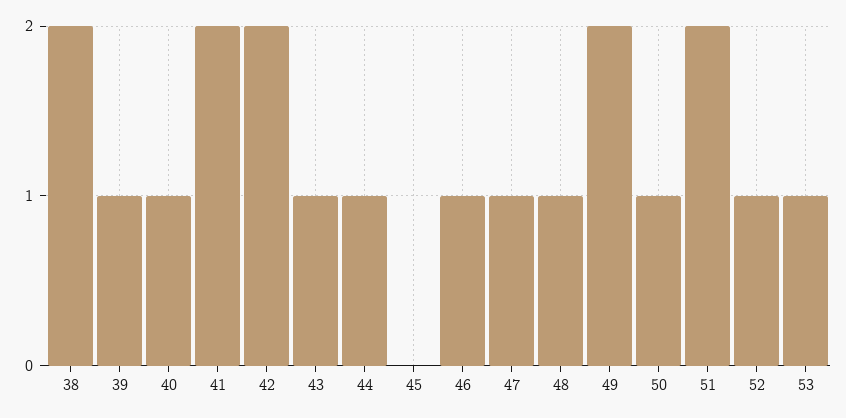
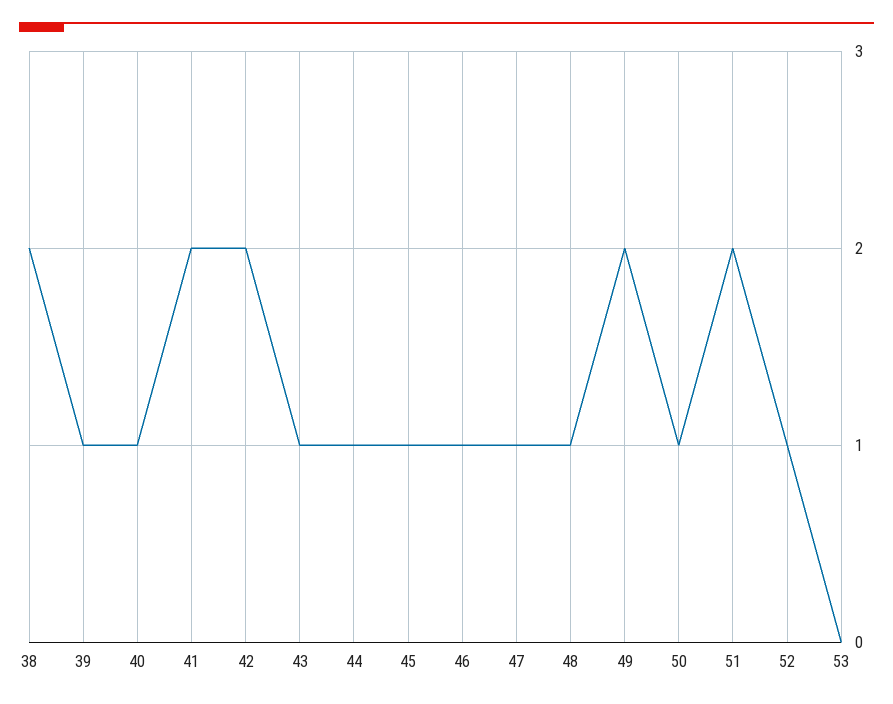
  {
    "38": 2,
    "39": 1,
    "40": 1,
    "41": 2,
    "42": 2,
    "43": 1,
    "44": 1,
-   "45": 0,
+   "45": 1,
    "46": 1,
    "47": 1,
    "48": 1,
    "49": 2,
    "50": 1,
    "51": 2,
    "52": 1,
-   "53": 1
+   "53": 0
  }

